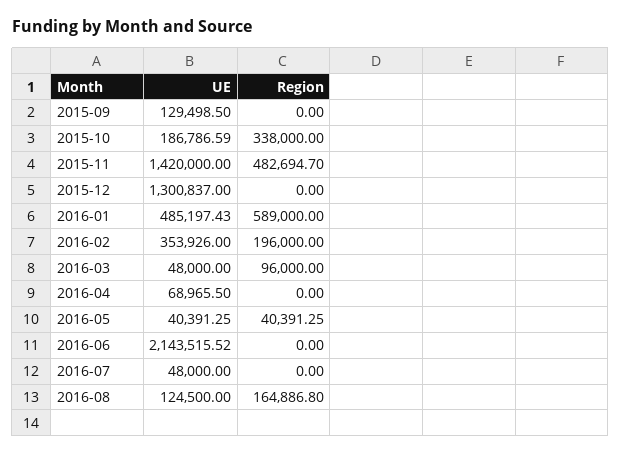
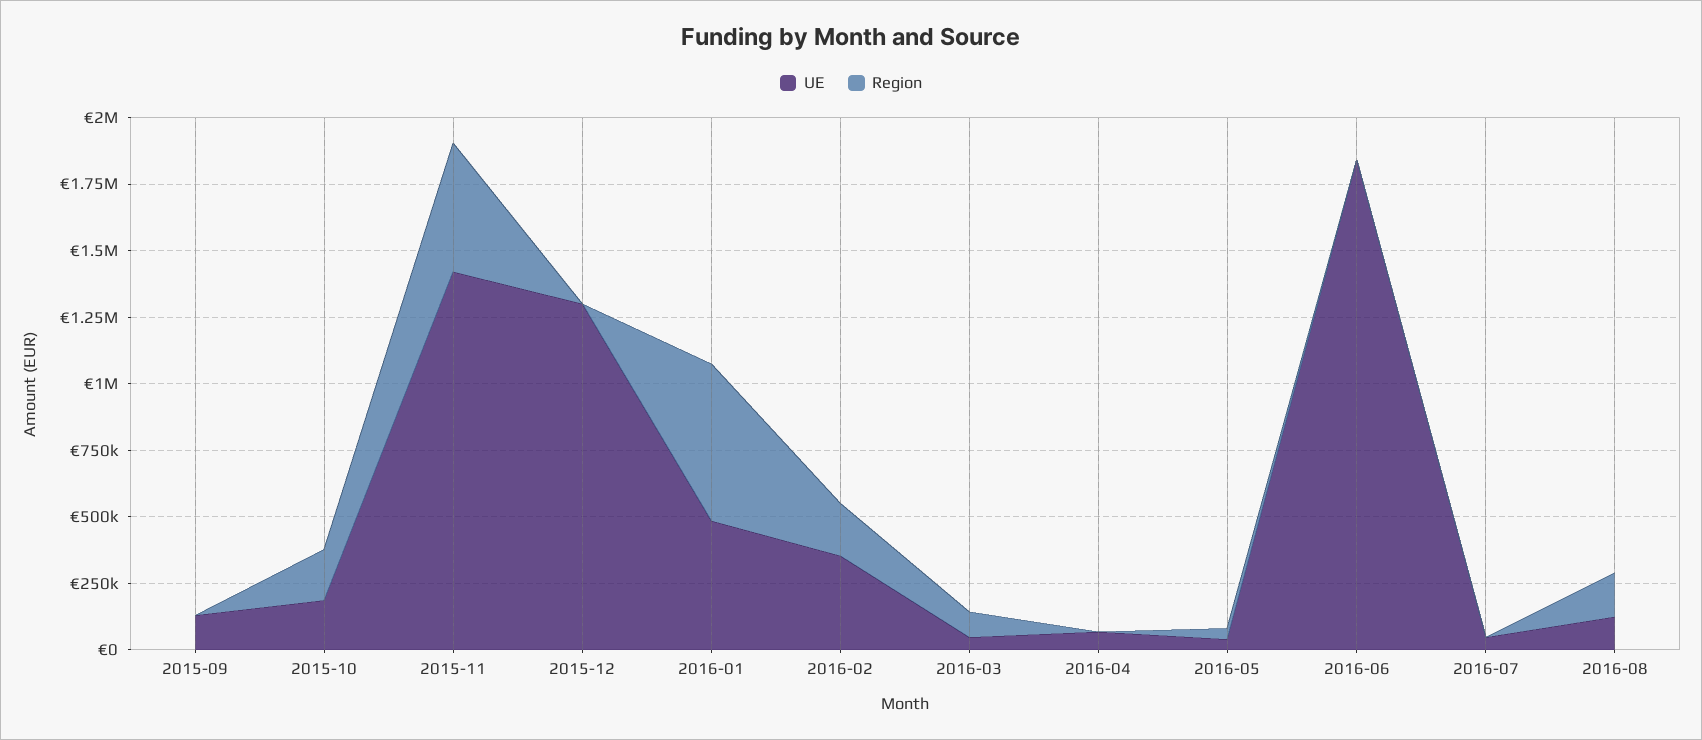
  {
    "UE": {
      "2015-09": 129498.5,
      "2015-10": 186786.59,
      "2015-11": 1420000,
      "2015-12": 1300837,
      "2016-01": 485197.43,
      "2016-02": 353926,
      "2016-03": 48000,
      "2016-04": 68965.5,
      "2016-05": 40391.25,
-     "2016-06": 2143515.52,
+     "2016-06": 1850000,
      "2016-07": 48000,
      "2016-08": 124500
    },
    "Region": {
      "2015-09": 0,
-     "2015-10": 338000,
+     "2015-10": 200000,
      "2015-11": 482694.7,
      "2015-12": 0,
      "2016-01": 589000,
      "2016-02": 196000,
      "2016-03": 96000,
      "2016-04": 0,
      "2016-05": 40391.25,
      "2016-06": 0,
      "2016-07": 0,
      "2016-08": 164886.8
    }
  }

